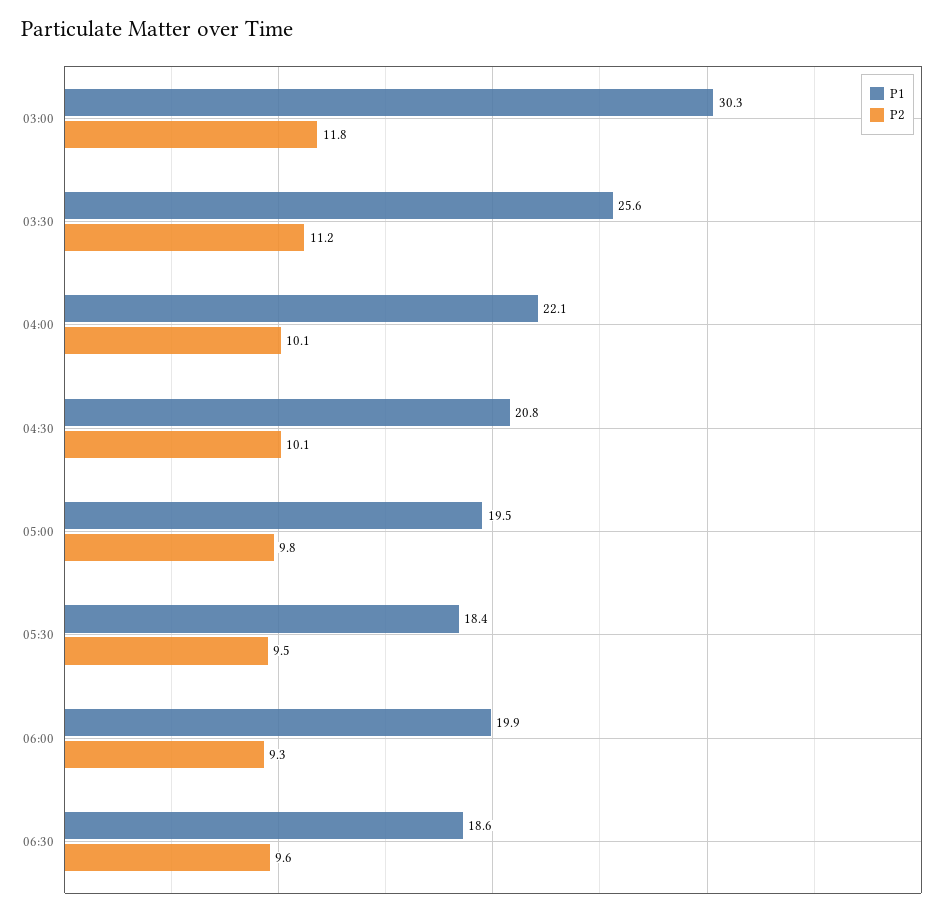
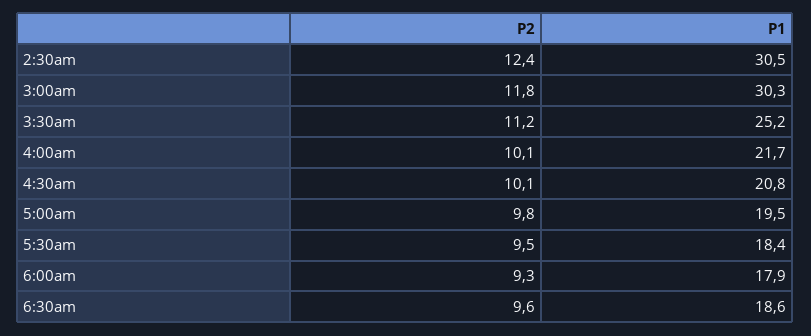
  {
    "P1": {
      "03:00": 30.3,
-     "03:30": 25.6,
+     "03:30": 25.2,
-     "04:00": 22.1,
+     "04:00": 21.7,
      "04:30": 20.8,
      "05:00": 19.5,
      "05:30": 18.4,
-     "06:00": 19.9,
+     "06:00": 17.9,
-     "06:30": 18.6
+     "06:30": 18.6,
+     "2:30am": 30.5
    },
    "P2": {
      "03:00": 11.8,
      "03:30": 11.2,
      "04:00": 10.1,
      "04:30": 10.1,
      "05:00": 9.8,
      "05:30": 9.5,
      "06:00": 9.3,
-     "06:30": 9.6
+     "06:30": 9.6,
+     "2:30am": 12.4
    }
  }

